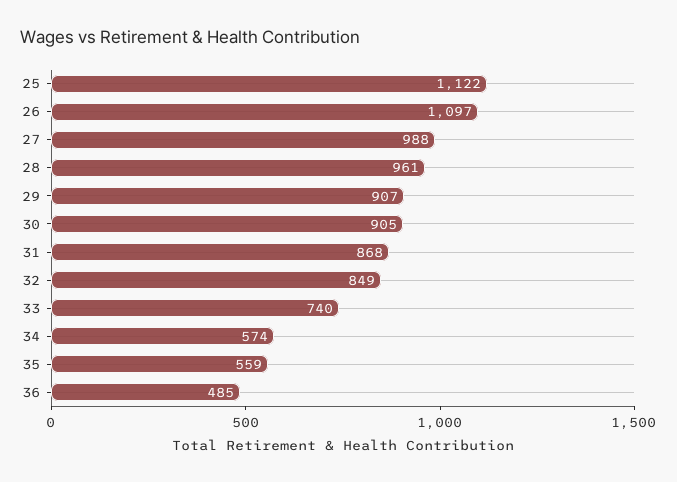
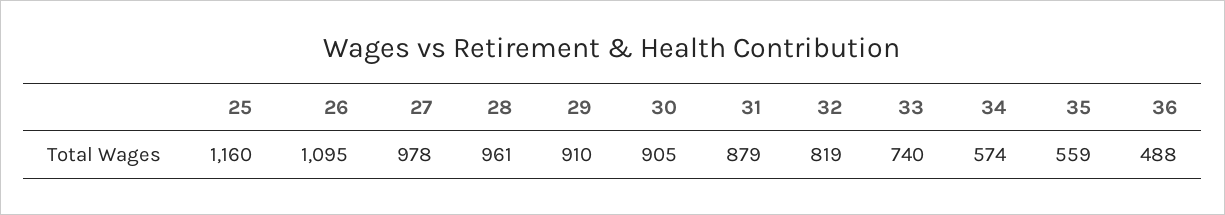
  {
-   "25": 1122,
+   "25": 1160,
-   "26": 1097,
+   "26": 1095,
-   "27": 988,
+   "27": 978,
    "28": 961,
-   "29": 907,
+   "29": 910,
    "30": 905,
-   "31": 868,
+   "31": 879,
-   "32": 849,
+   "32": 819,
    "33": 740,
    "34": 574,
    "35": 559,
-   "36": 485
+   "36": 488
  }

